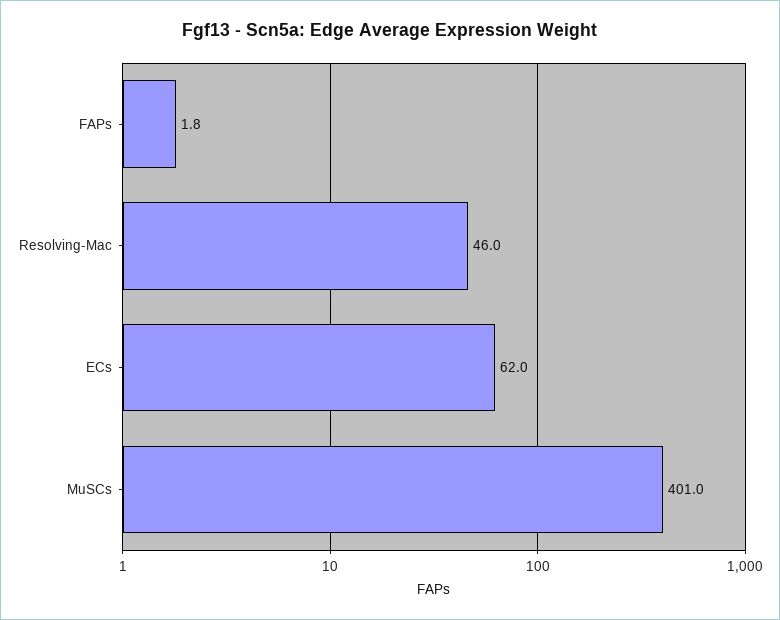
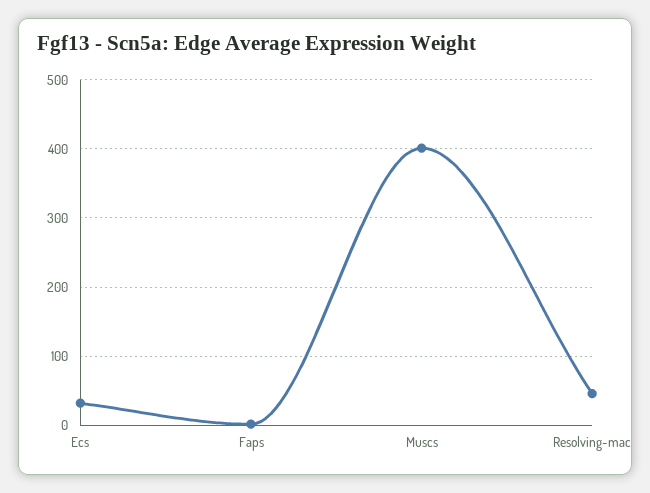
  {
    "FAPs": 1.8,
    "Resolving-Mac": 46,
-   "ECs": 62,
+   "ECs": 30,
    "MuSCs": 401
  }

